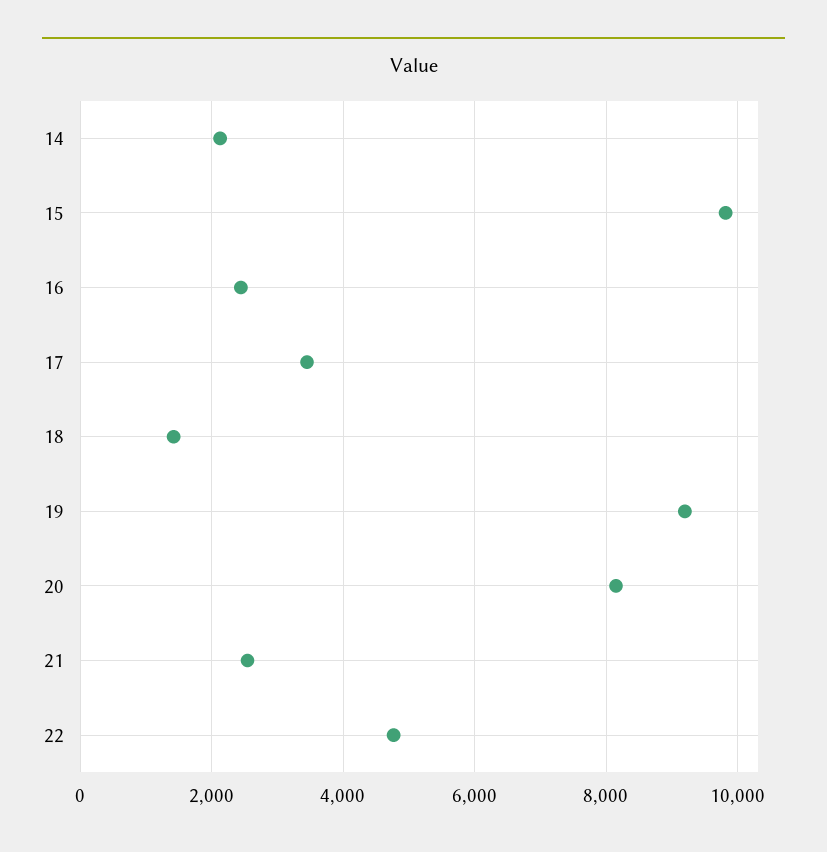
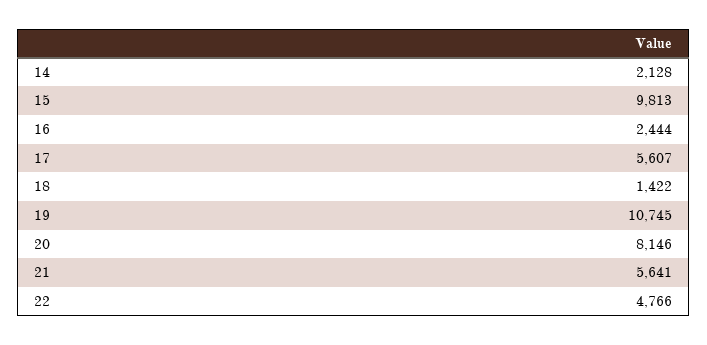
  {
    "14": 2128,
    "15": 9813,
    "16": 2444,
-   "17": 3400,
+   "17": 5607,
    "18": 1422,
-   "19": 9200,
+   "19": 10745,
    "20": 8146,
-   "21": 2600,
+   "21": 5641,
    "22": 4766
  }

